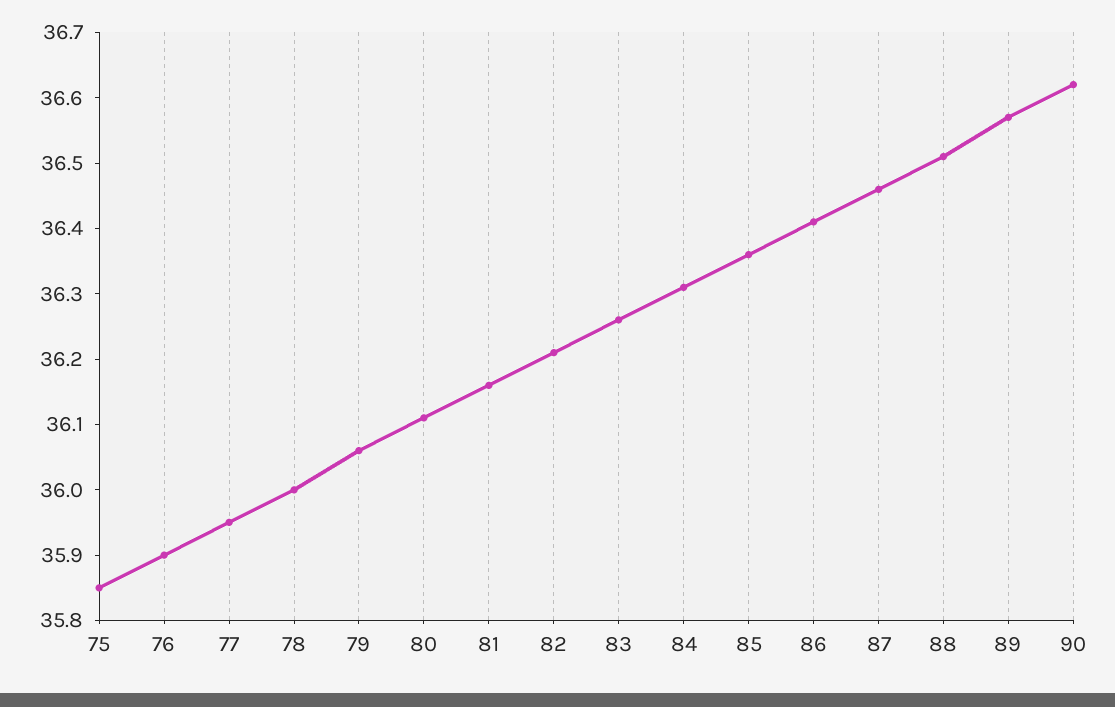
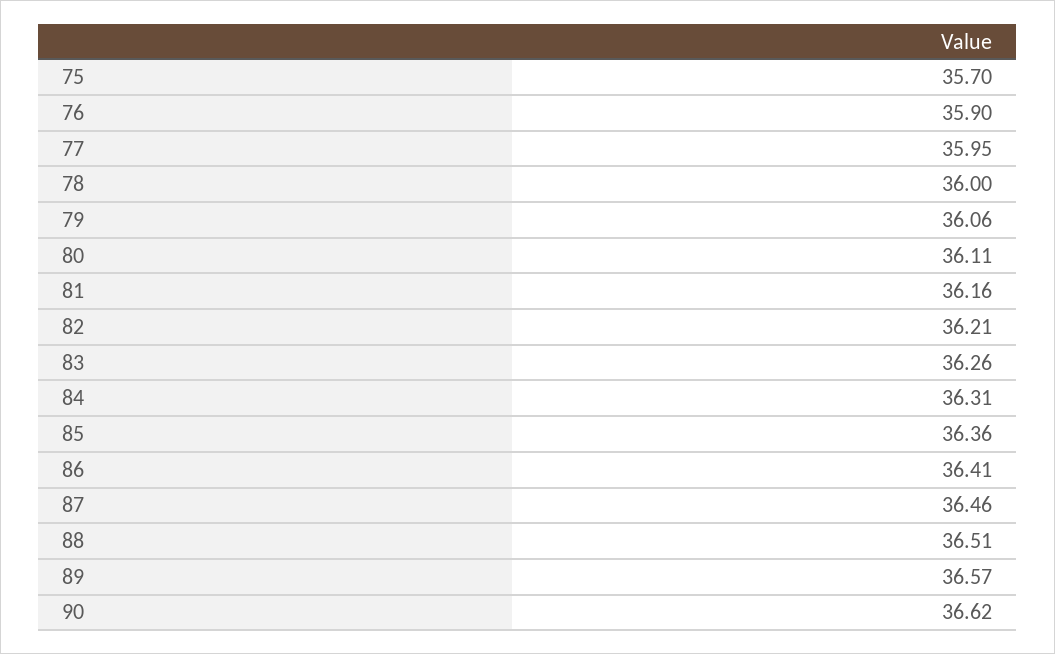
  {
-   "75": 35.85,
+   "75": 35.7,
    "76": 35.9,
    "77": 35.95,
    "78": 36,
    "79": 36.06,
    "80": 36.11,
    "81": 36.16,
    "82": 36.21,
    "83": 36.26,
    "84": 36.31,
    "85": 36.36,
    "86": 36.41,
    "87": 36.46,
    "88": 36.51,
    "89": 36.57,
    "90": 36.62
  }

